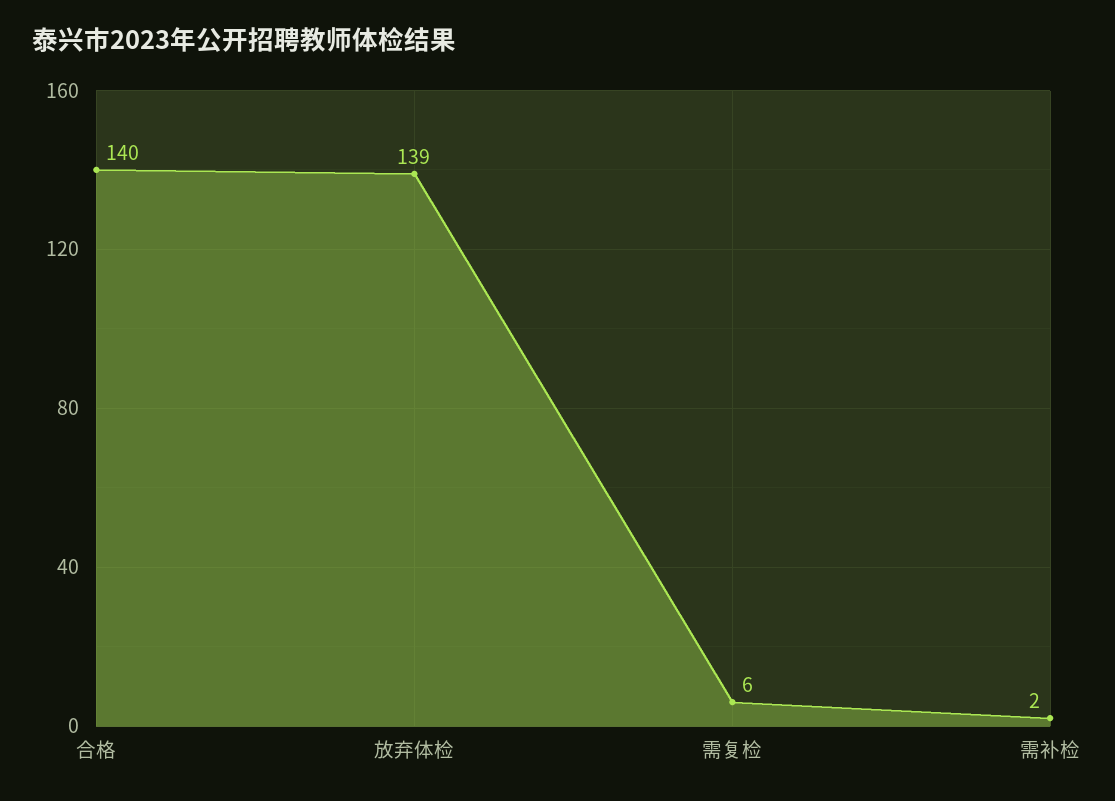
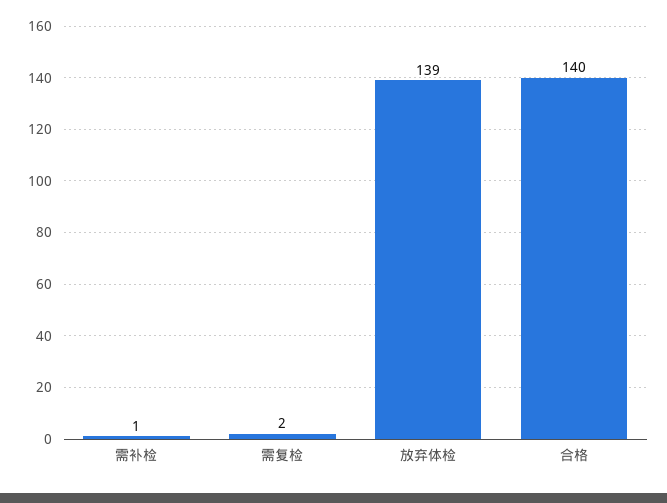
  {
    "合格": 140,
    "放弃体检": 139,
-   "需复检": 6,
+   "需复检": 2,
-   "需补检": 2
+   "需补检": 1
  }

